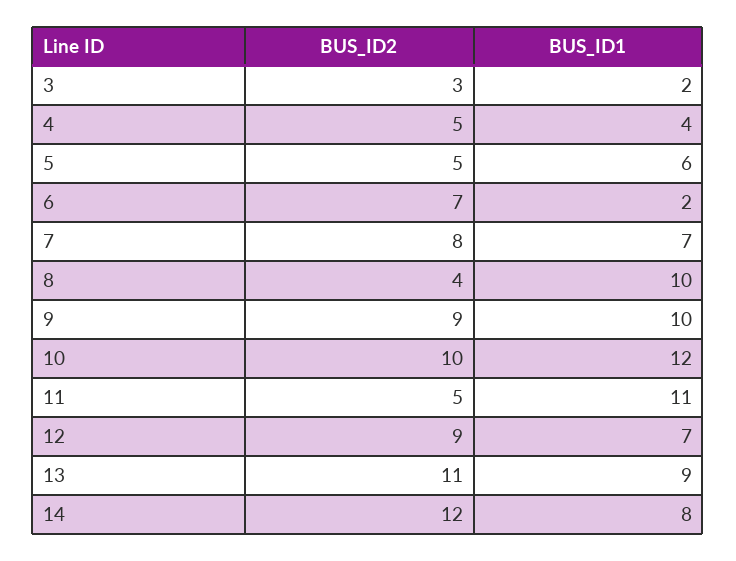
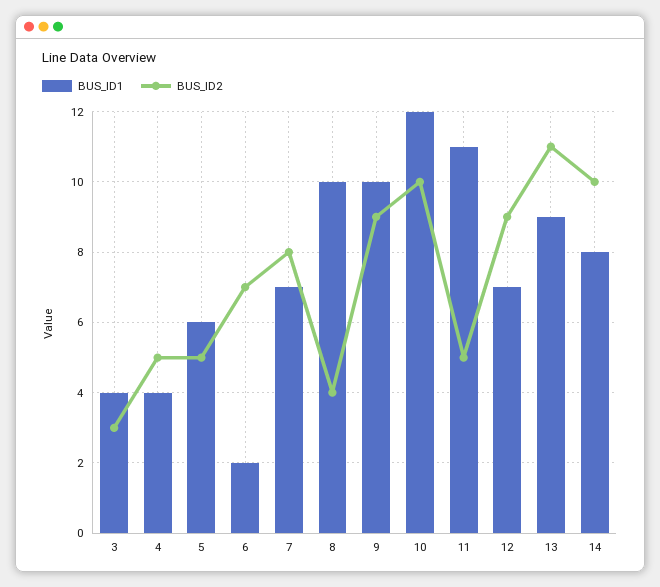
  {
    "BUS_ID2": {
      "3": 3,
      "4": 5,
      "5": 5,
      "6": 7,
      "7": 8,
      "8": 4,
      "9": 9,
      "10": 10,
      "11": 5,
      "12": 9,
      "13": 11,
-     "14": 12
+     "14": 10
    },
    "BUS_ID1": {
-     "3": 2,
+     "3": 4,
      "4": 4,
      "5": 6,
      "6": 2,
      "7": 7,
      "8": 10,
      "9": 10,
      "10": 12,
      "11": 11,
      "12": 7,
      "13": 9,
      "14": 8
    }
  }

